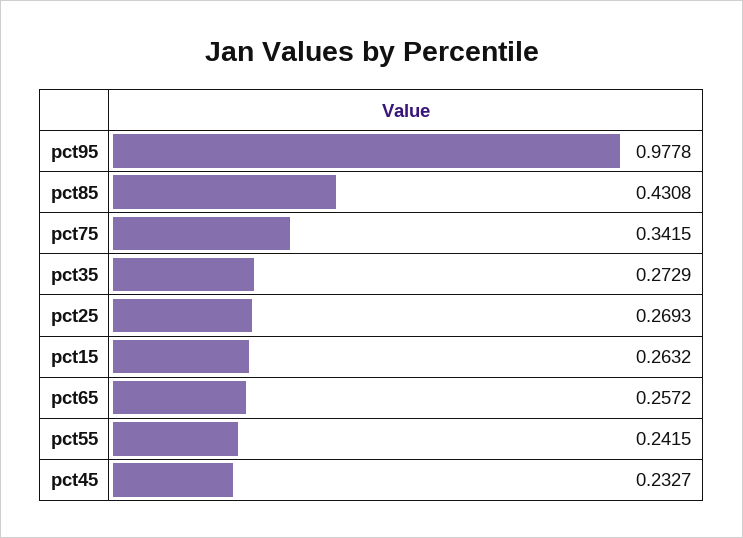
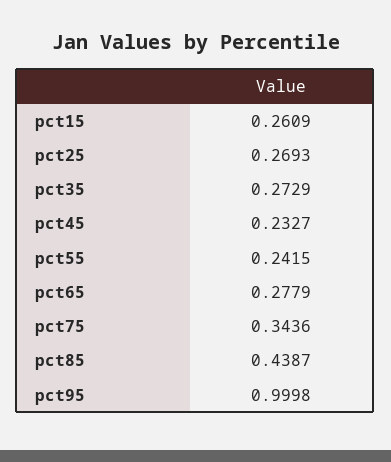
  {
-   "pct95": 0.9778,
+   "pct95": 0.9998,
-   "pct85": 0.4308,
+   "pct85": 0.4387,
-   "pct75": 0.3415,
+   "pct75": 0.3436,
    "pct35": 0.2729,
    "pct25": 0.2693,
-   "pct15": 0.2632,
+   "pct15": 0.2609,
-   "pct65": 0.2572,
+   "pct65": 0.2779,
    "pct55": 0.2415,
    "pct45": 0.2327
  }

